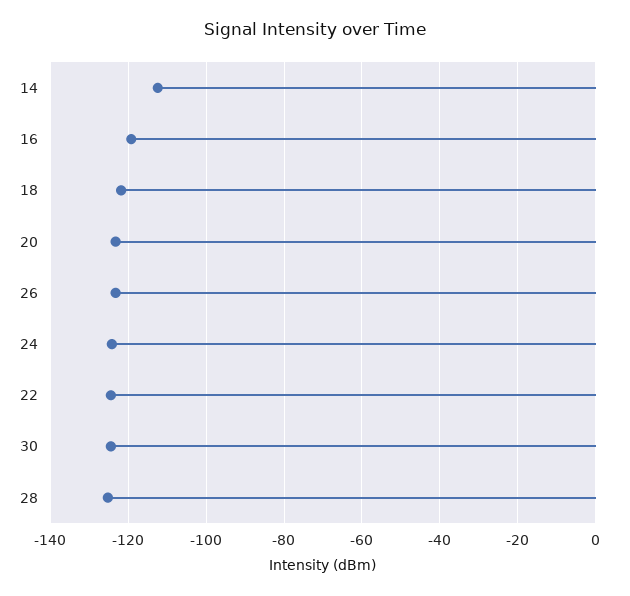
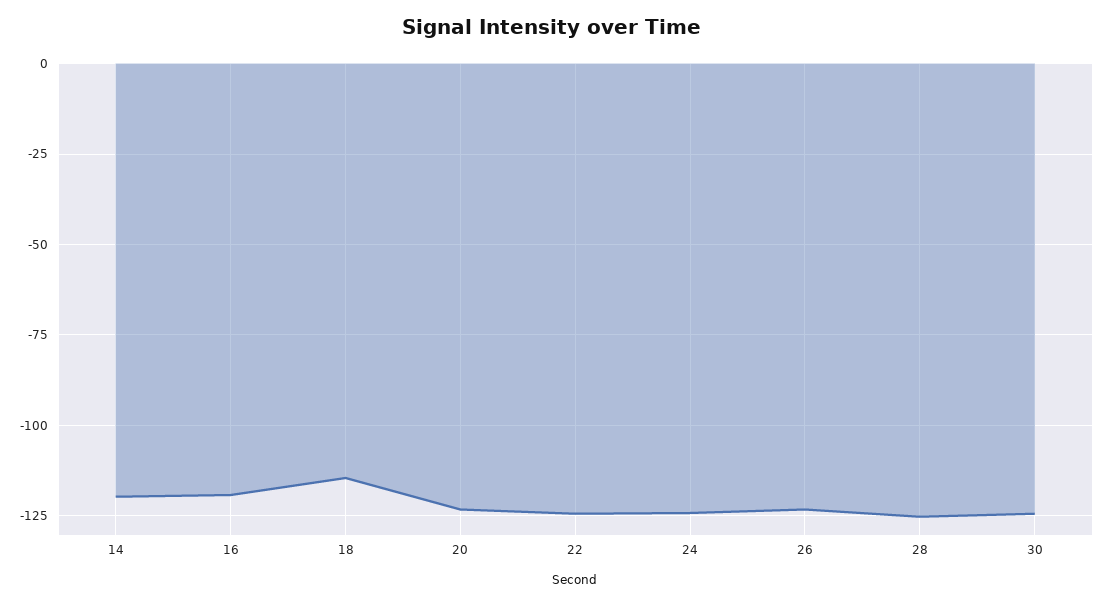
  {
-   "14": -112,
+   "14": -120,
    "16": -120,
-   "18": -122,
+   "18": -115,
    "20": -124,
    "26": -124,
    "24": -124,
    "22": -124,
    "30": -124,
    "28": -126
  }

